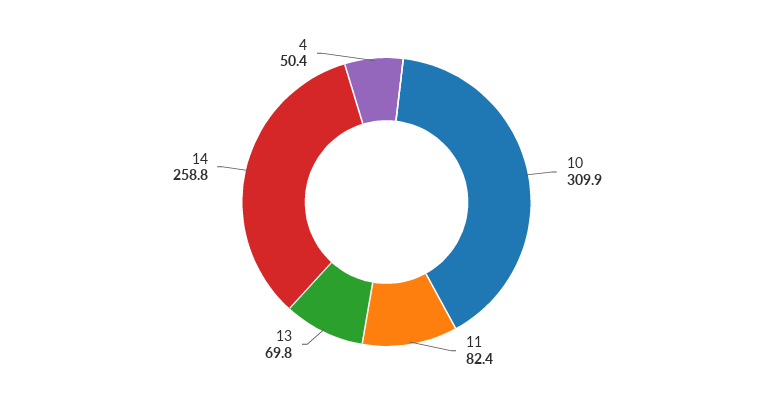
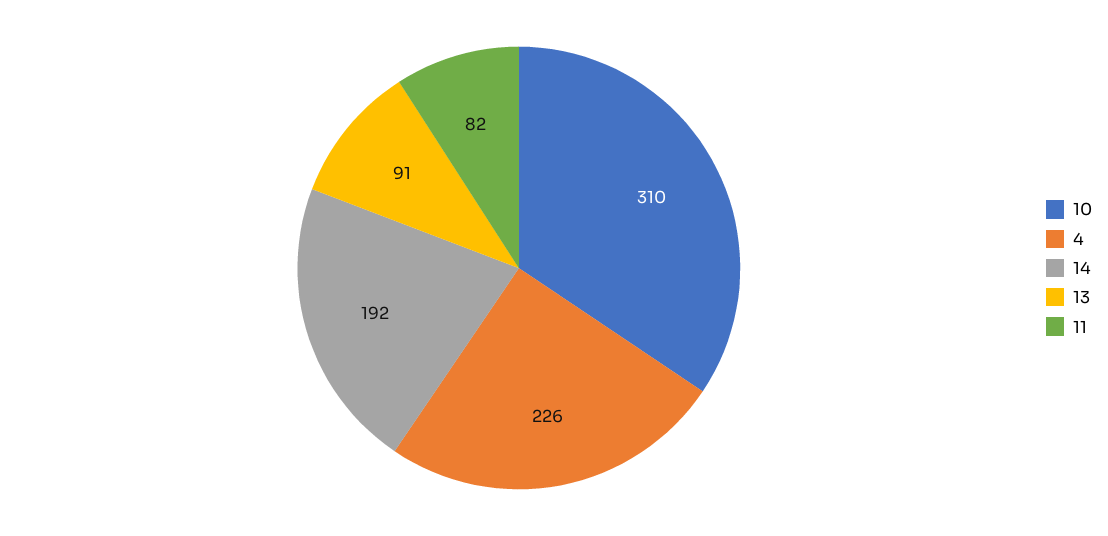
  {
    "10": 309.9,
    "11": 82.4,
-   "13": 69.8,
+   "13": 91,
-   "14": 258.8,
+   "14": 192,
-   "4": 50.4
+   "4": 226
  }

